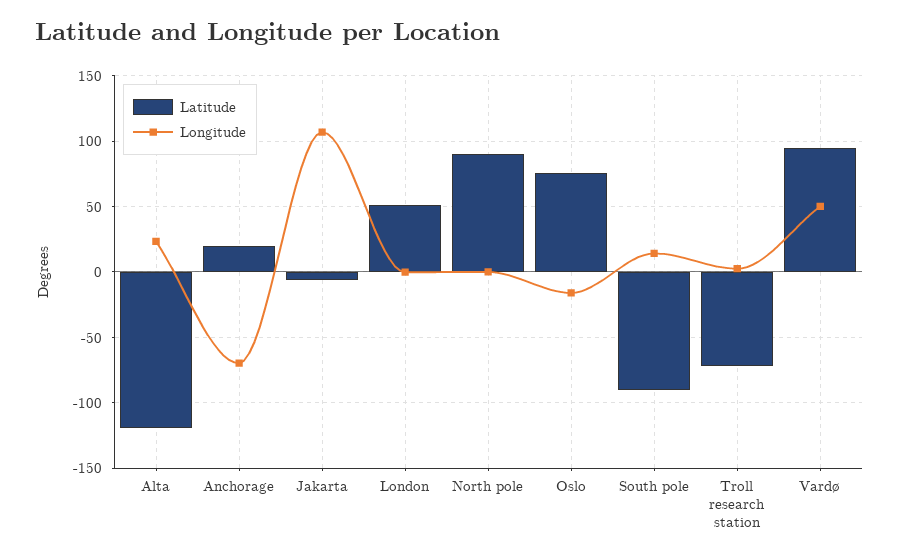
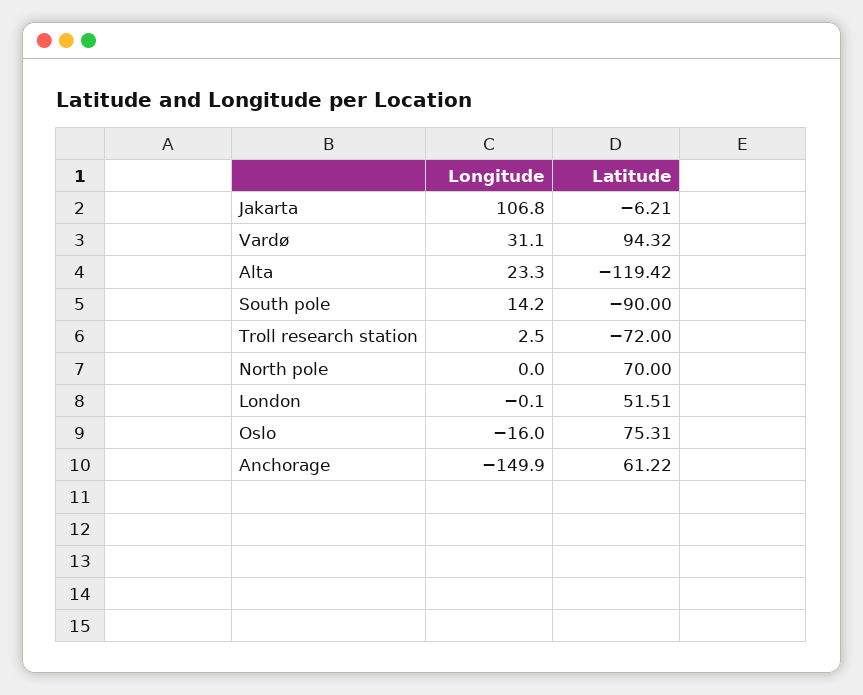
  {
    "Latitude": {
      "Alta": -119.42,
-     "Anchorage": 20,
+     "Anchorage": 61.22,
      "Jakarta": -6.21,
      "London": 51.51,
-     "North pole": 90,
+     "North pole": 70,
      "Oslo": 75.31,
      "South pole": -90,
      "Troll research station": -72,
      "Vardø": 94.32
    },
    "Longitude": {
      "Alta": 23.3,
-     "Anchorage": -70,
+     "Anchorage": -149.9,
      "Jakarta": 106.8,
      "London": -0.1,
      "North pole": 0,
      "Oslo": -16,
      "South pole": 14.2,
      "Troll research station": 2.5,
-     "Vardø": 50
+     "Vardø": 31.1
    }
  }

